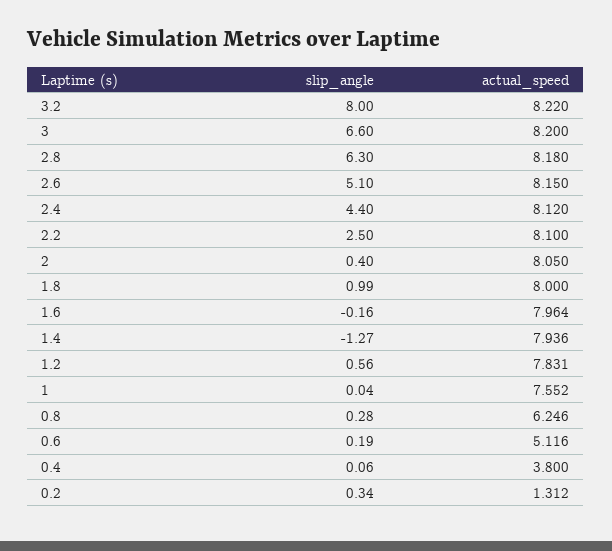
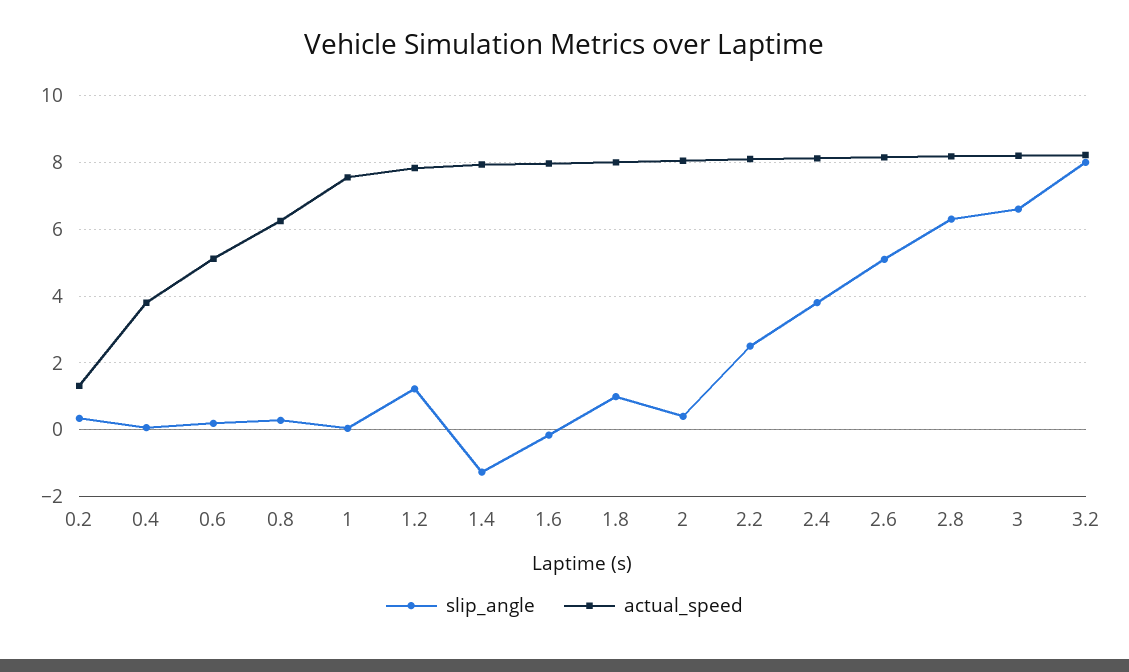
  {
    "slip_angle": {
      "3.2": 8,
      "3": 6.6,
      "2.8": 6.3,
      "2.6": 5.1,
-     "2.4": 4.4,
+     "2.4": 3.8,
      "2.2": 2.5,
      "2": 0.4,
      "1.8": 0.99,
      "1.6": -0.16,
      "1.4": -1.27,
-     "1.2": 0.56,
+     "1.2": 1.2,
      "1": 0.04,
      "0.8": 0.28,
      "0.6": 0.19,
      "0.4": 0.06,
      "0.2": 0.34
    },
    "actual_speed": {
      "3.2": 8.22,
      "3": 8.2,
      "2.8": 8.18,
      "2.6": 8.15,
      "2.4": 8.12,
      "2.2": 8.1,
      "2": 8.05,
      "1.8": 8,
      "1.6": 7.964,
      "1.4": 7.936,
      "1.2": 7.831,
      "1": 7.552,
      "0.8": 6.246,
      "0.6": 5.116,
      "0.4": 3.8,
      "0.2": 1.312
    }
  }

